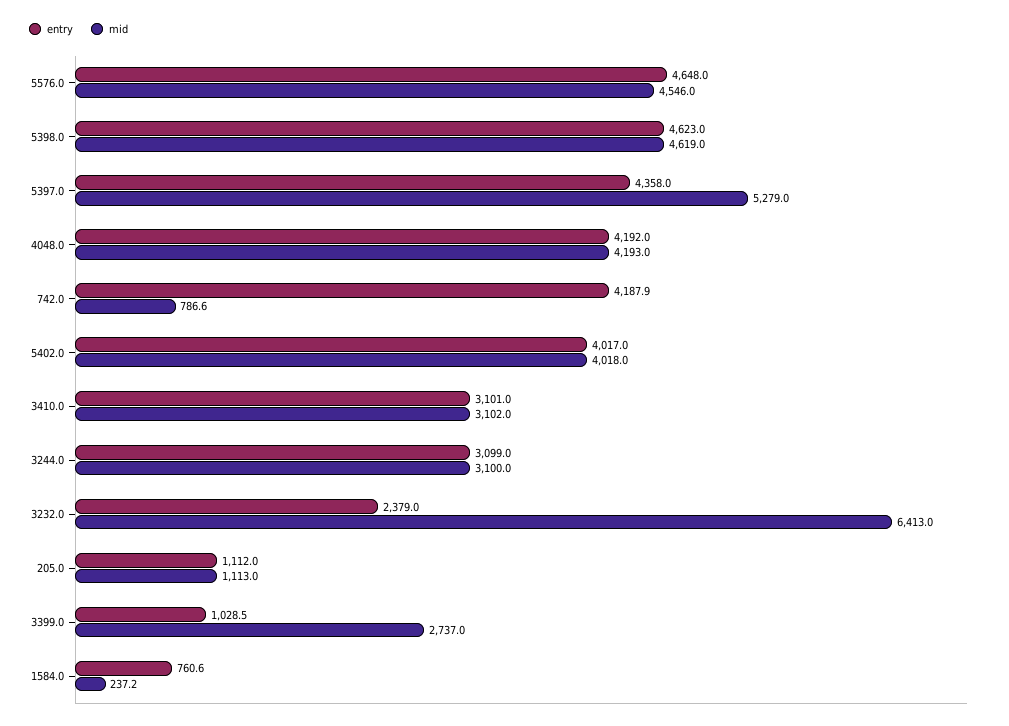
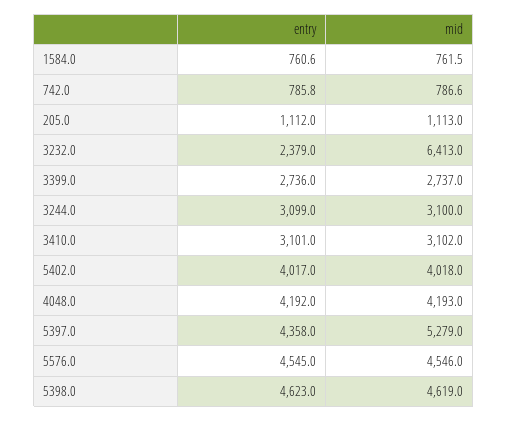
  {
    "entry": {
-     "5576.0": 4648,
+     "5576.0": 4545,
      "5398.0": 4623,
      "5397.0": 4358,
      "4048.0": 4192,
-     "742.0": 4187.9,
+     "742.0": 785.8,
      "5402.0": 4017,
      "3410.0": 3101,
      "3244.0": 3099,
      "3232.0": 2379,
      "205.0": 1112,
-     "3399.0": 1028.5,
+     "3399.0": 2736,
      "1584.0": 760.6
    },
    "mid": {
      "5576.0": 4546,
      "5398.0": 4619,
      "5397.0": 5279,
      "4048.0": 4193,
      "742.0": 786.6,
      "5402.0": 4018,
      "3410.0": 3102,
      "3244.0": 3100,
      "3232.0": 6413,
      "205.0": 1113,
      "3399.0": 2737,
-     "1584.0": 237.2
+     "1584.0": 761.5
    }
  }

